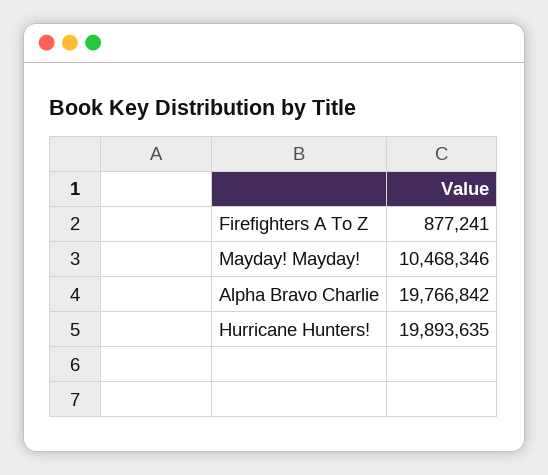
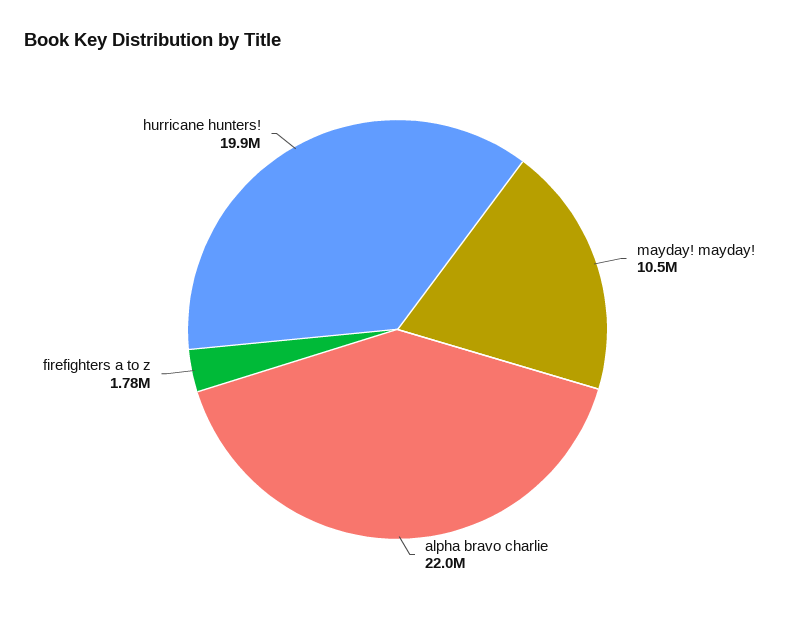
  {
-   "Firefighters A To Z": 877241,
+   "Firefighters A To Z": 1780000,
    "Mayday! Mayday!": 10468346,
-   "Alpha Bravo Charlie": 19766842,
+   "Alpha Bravo Charlie": 22000000,
    "Hurricane Hunters!": 19893635
  }

